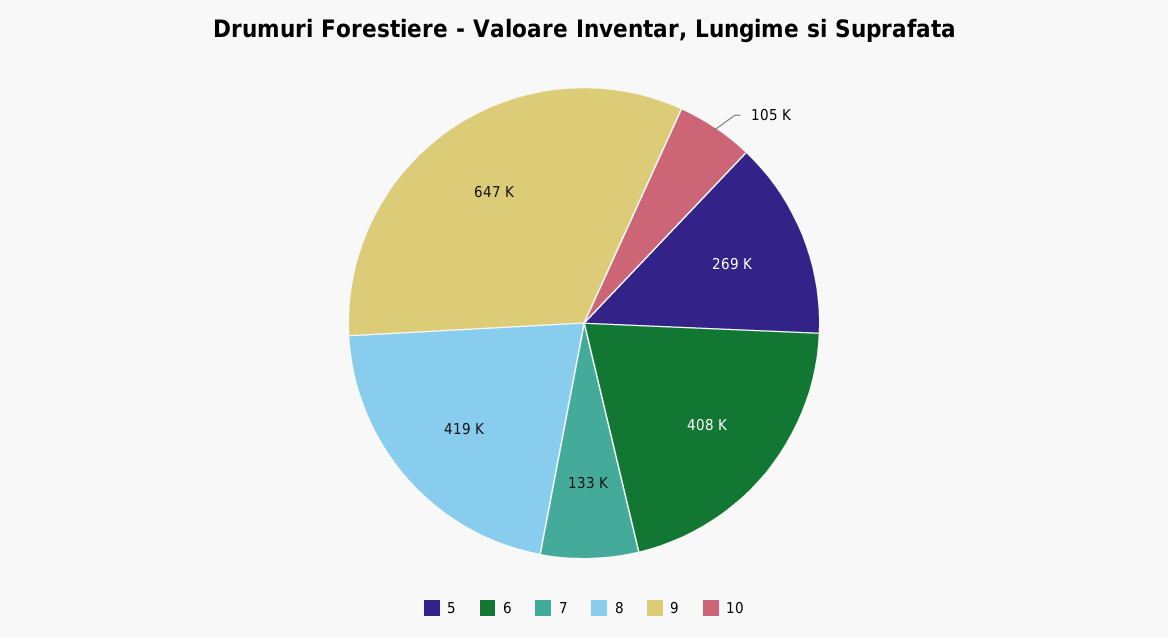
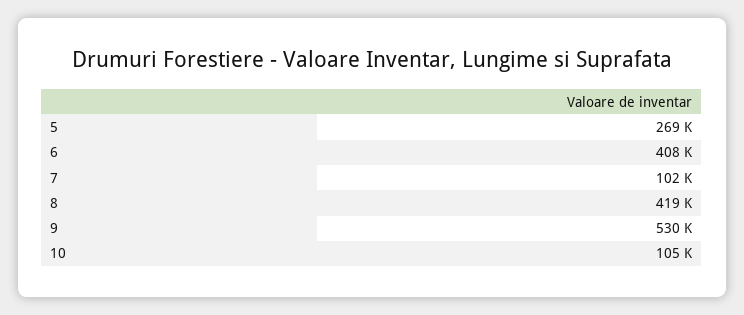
  {
    "5": 269000,
    "6": 408000,
-   "7": 133000,
+   "7": 102000,
    "8": 419000,
-   "9": 647000,
+   "9": 530000,
    "10": 105000
  }

